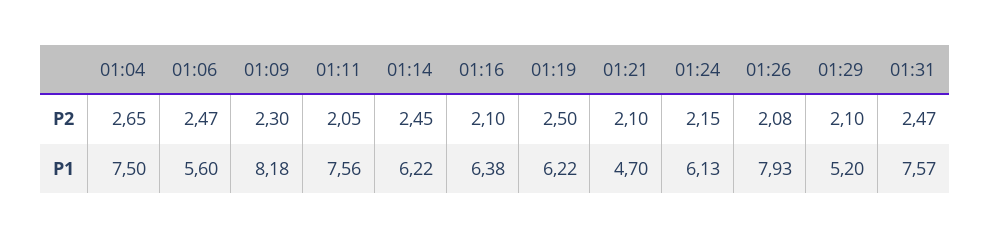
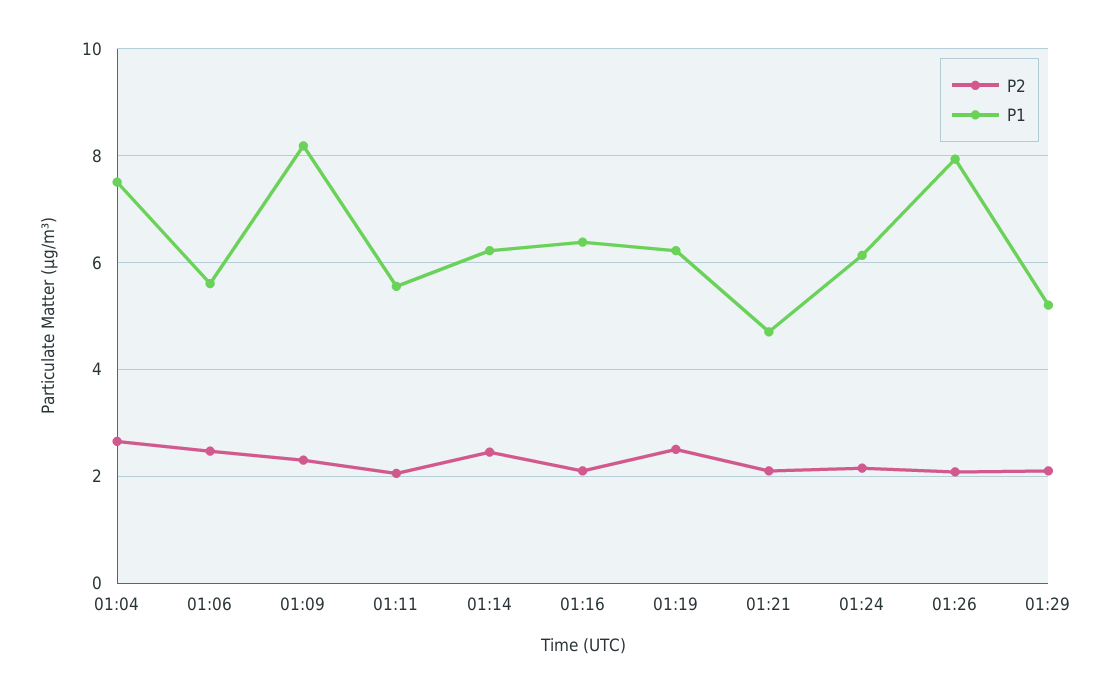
  {
    "P2": {
      "01:04": 2.65,
      "01:06": 2.47,
      "01:09": 2.3,
      "01:11": 2.05,
      "01:14": 2.45,
      "01:16": 2.1,
      "01:19": 2.5,
      "01:21": 2.1,
      "01:24": 2.15,
      "01:26": 2.08,
-     "01:29": 2.1,
+     "01:29": 2.1
-     "01:31": 2.47
    },
    "P1": {
      "01:04": 7.5,
      "01:06": 5.6,
      "01:09": 8.18,
-     "01:11": 7.56,
+     "01:11": 5.6,
      "01:14": 6.22,
      "01:16": 6.38,
      "01:19": 6.22,
      "01:21": 4.7,
      "01:24": 6.13,
      "01:26": 7.93,
-     "01:29": 5.2,
+     "01:29": 5.2
-     "01:31": 7.57
    }
  }

